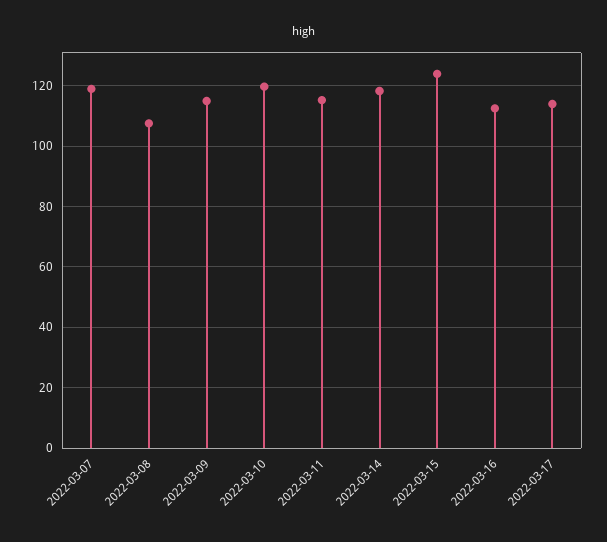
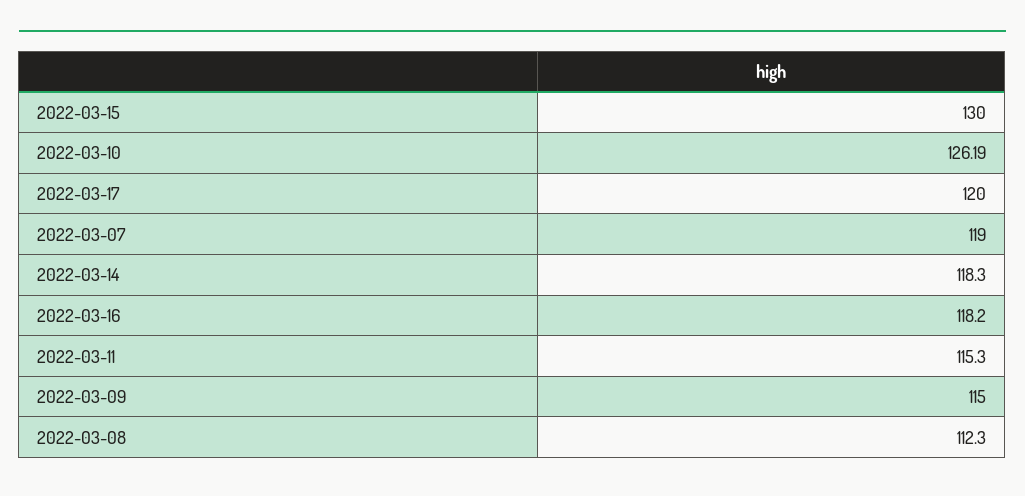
  {
    "2022-03-07": 119,
-   "2022-03-08": 108,
+   "2022-03-08": 112.3,
    "2022-03-09": 115,
-   "2022-03-10": 120,
+   "2022-03-10": 126.19,
    "2022-03-11": 115.3,
    "2022-03-14": 118.3,
-   "2022-03-15": 124,
+   "2022-03-15": 130,
-   "2022-03-16": 112,
+   "2022-03-16": 118.2,
-   "2022-03-17": 114
+   "2022-03-17": 120
  }

